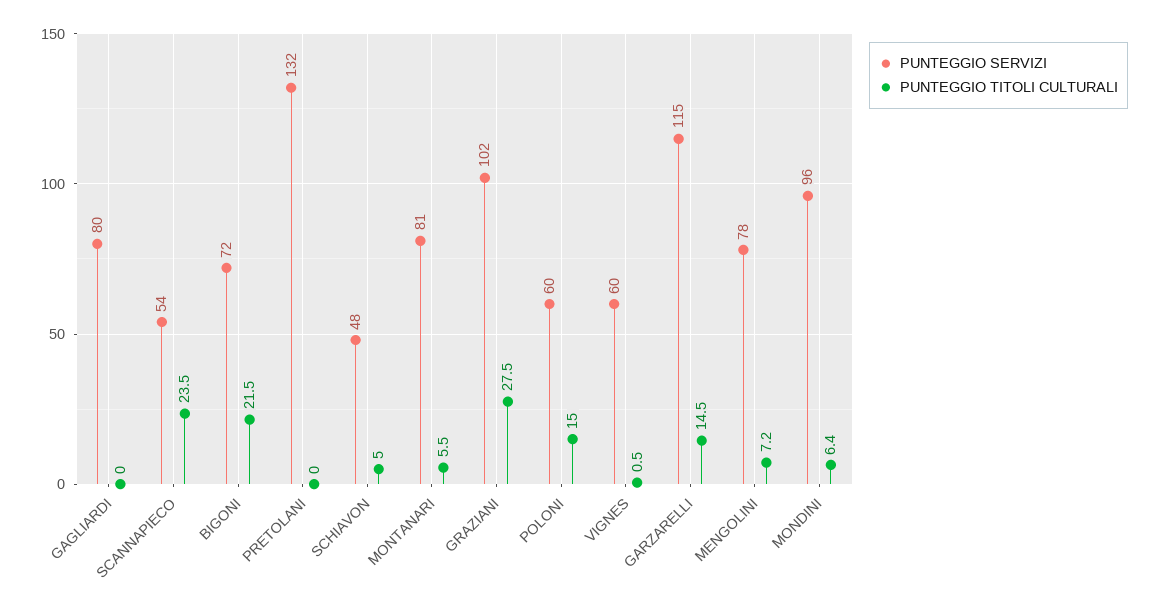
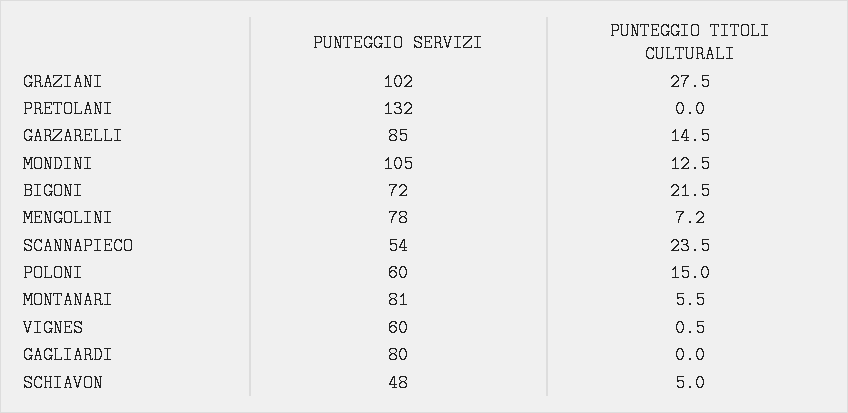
  {
    "PUNTEGGIO SERVIZI": {
      "GAGLIARDI": 80,
      "SCANNAPIECO": 54,
      "BIGONI": 72,
      "PRETOLANI": 132,
      "SCHIAVON": 48,
      "MONTANARI": 81,
      "GRAZIANI": 102,
      "POLONI": 60,
      "VIGNES": 60,
-     "GARZARELLI": 115,
+     "GARZARELLI": 85,
      "MENGOLINI": 78,
-     "MONDINI": 96
+     "MONDINI": 105
    },
    "PUNTEGGIO TITOLI CULTURALI": {
      "GAGLIARDI": 0,
      "SCANNAPIECO": 23.5,
      "BIGONI": 21.5,
      "PRETOLANI": 0,
      "SCHIAVON": 5,
      "MONTANARI": 5.5,
      "GRAZIANI": 27.5,
      "POLONI": 15,
      "VIGNES": 0.5,
      "GARZARELLI": 14.5,
      "MENGOLINI": 7.2,
-     "MONDINI": 6.4
+     "MONDINI": 12.5
    }
  }

